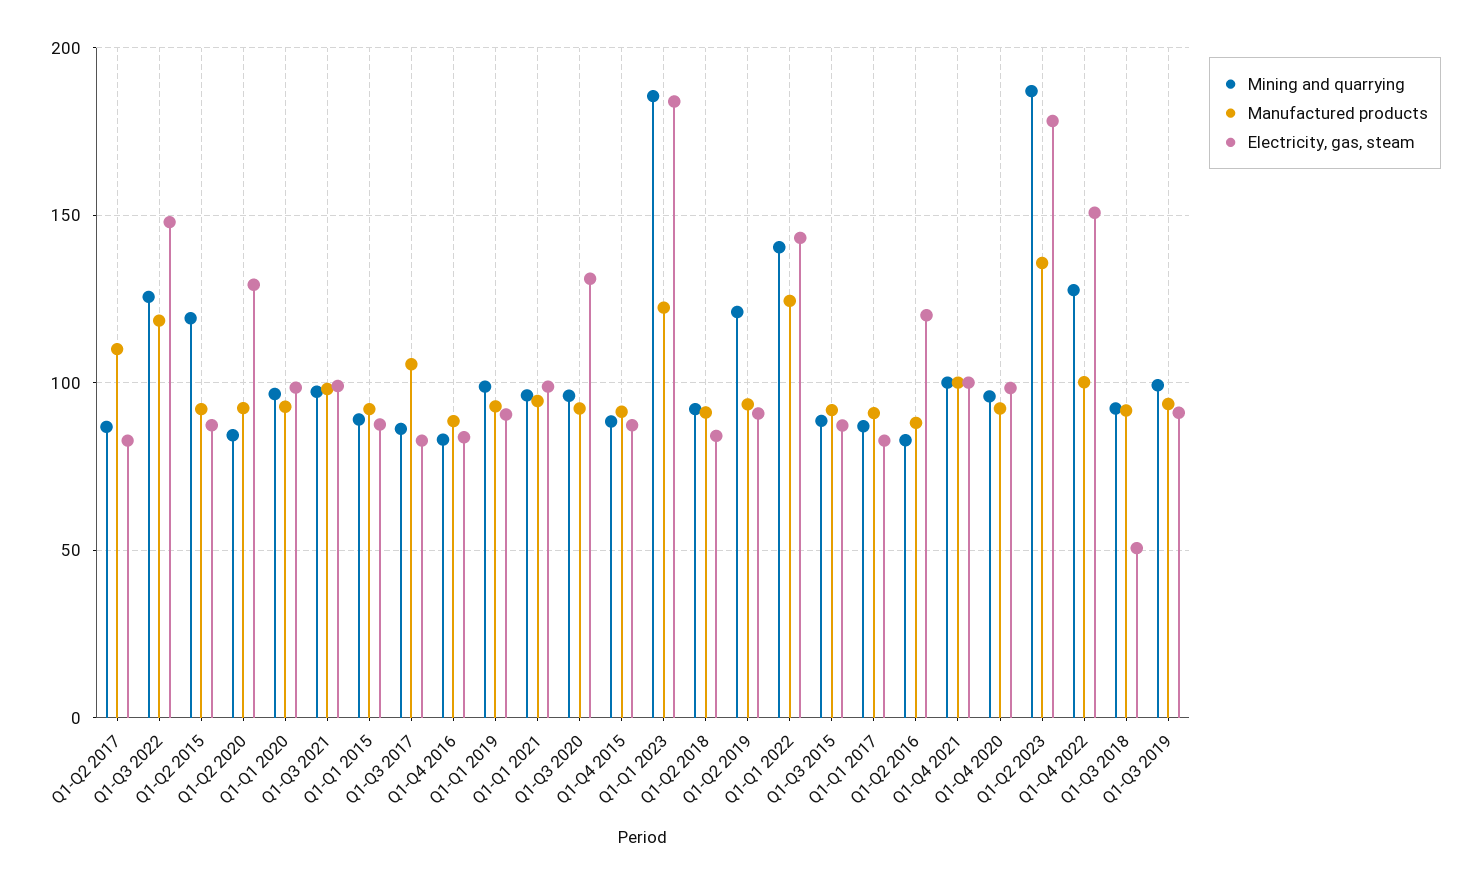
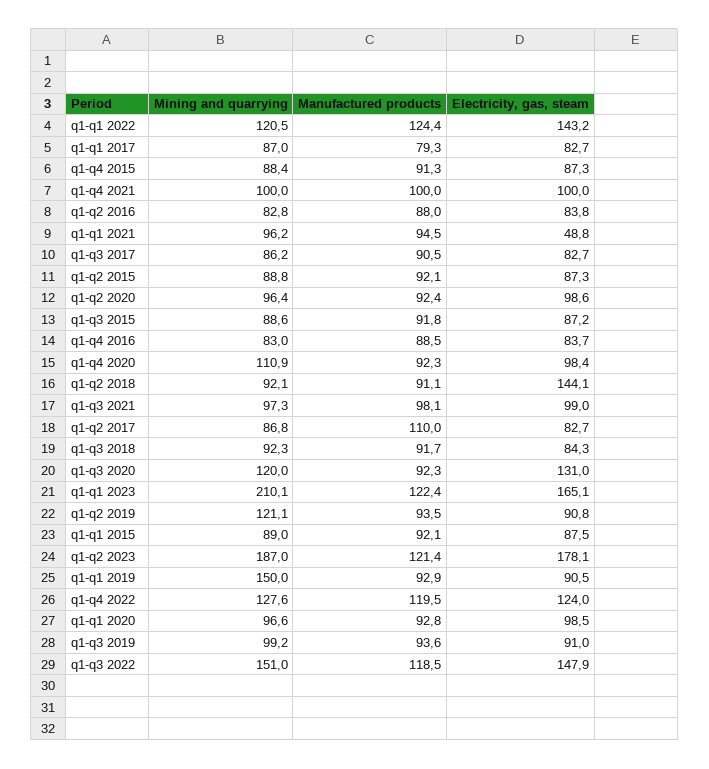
  {
    "Mining and quarrying": {
      "Q1-Q2 2017": 86.8,
-     "Q1-Q3 2022": 125,
+     "Q1-Q3 2022": 151,
-     "Q1-Q2 2015": 120,
+     "Q1-Q2 2015": 88.8,
-     "Q1-Q2 2020": 85,
+     "Q1-Q2 2020": 96.4,
      "Q1-Q1 2020": 96.6,
      "Q1-Q3 2021": 97.3,
      "Q1-Q1 2015": 89,
      "Q1-Q3 2017": 86.2,
      "Q1-Q4 2016": 83,
-     "Q1-Q1 2019": 100,
+     "Q1-Q1 2019": 150,
      "Q1-Q1 2021": 96.2,
-     "Q1-Q3 2020": 95,
+     "Q1-Q3 2020": 120,
      "Q1-Q4 2015": 88.4,
-     "Q1-Q1 2023": 185,
+     "Q1-Q1 2023": 210.1,
      "Q1-Q2 2018": 92.1,
      "Q1-Q2 2019": 121.1,
-     "Q1-Q1 2022": 140,
+     "Q1-Q1 2022": 120.5,
      "Q1-Q3 2015": 88.6,
      "Q1-Q1 2017": 87,
      "Q1-Q2 2016": 82.8,
      "Q1-Q4 2021": 100,
-     "Q1-Q4 2020": 95,
+     "Q1-Q4 2020": 110.9,
      "Q1-Q2 2023": 187,
      "Q1-Q4 2022": 127.6,
      "Q1-Q3 2018": 92.3,
      "Q1-Q3 2019": 99.2
    },
    "Manufactured products": {
      "Q1-Q2 2017": 110,
      "Q1-Q3 2022": 118.5,
      "Q1-Q2 2015": 92.1,
      "Q1-Q2 2020": 92.4,
      "Q1-Q1 2020": 92.8,
      "Q1-Q3 2021": 98.1,
      "Q1-Q1 2015": 92.1,
-     "Q1-Q3 2017": 105,
+     "Q1-Q3 2017": 90.5,
      "Q1-Q4 2016": 88.5,
      "Q1-Q1 2019": 92.9,
      "Q1-Q1 2021": 94.5,
      "Q1-Q3 2020": 92.3,
      "Q1-Q4 2015": 91.3,
      "Q1-Q1 2023": 122.4,
      "Q1-Q2 2018": 91.1,
      "Q1-Q2 2019": 93.5,
      "Q1-Q1 2022": 124.4,
      "Q1-Q3 2015": 91.8,
-     "Q1-Q1 2017": 90,
+     "Q1-Q1 2017": 79.3,
      "Q1-Q2 2016": 88,
      "Q1-Q4 2021": 100,
      "Q1-Q4 2020": 92.3,
-     "Q1-Q2 2023": 135,
+     "Q1-Q2 2023": 121.4,
-     "Q1-Q4 2022": 100,
+     "Q1-Q4 2022": 119.5,
      "Q1-Q3 2018": 91.7,
      "Q1-Q3 2019": 93.6
    },
    "Electricity, gas, steam": {
      "Q1-Q2 2017": 82.7,
      "Q1-Q3 2022": 147.9,
      "Q1-Q2 2015": 87.3,
-     "Q1-Q2 2020": 130,
+     "Q1-Q2 2020": 98.6,
      "Q1-Q1 2020": 98.5,
      "Q1-Q3 2021": 99,
      "Q1-Q1 2015": 87.5,
      "Q1-Q3 2017": 82.7,
      "Q1-Q4 2016": 83.7,
      "Q1-Q1 2019": 90.5,
-     "Q1-Q1 2021": 100,
+     "Q1-Q1 2021": 48.8,
      "Q1-Q3 2020": 131,
      "Q1-Q4 2015": 87.3,
-     "Q1-Q1 2023": 185,
+     "Q1-Q1 2023": 165.1,
-     "Q1-Q2 2018": 85,
+     "Q1-Q2 2018": 144.1,
      "Q1-Q2 2019": 90.8,
      "Q1-Q1 2022": 143.2,
      "Q1-Q3 2015": 87.2,
      "Q1-Q1 2017": 82.7,
-     "Q1-Q2 2016": 120,
+     "Q1-Q2 2016": 83.8,
      "Q1-Q4 2021": 100,
      "Q1-Q4 2020": 98.4,
      "Q1-Q2 2023": 178.1,
-     "Q1-Q4 2022": 150,
+     "Q1-Q4 2022": 124,
-     "Q1-Q3 2018": 50,
+     "Q1-Q3 2018": 84.3,
      "Q1-Q3 2019": 91
    }
  }

